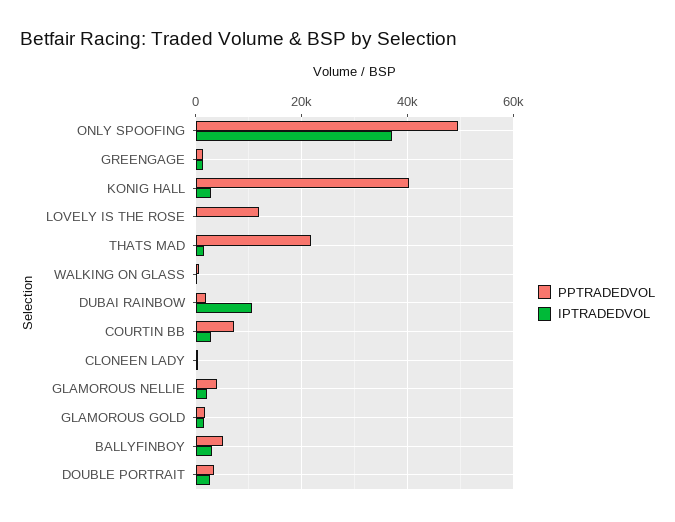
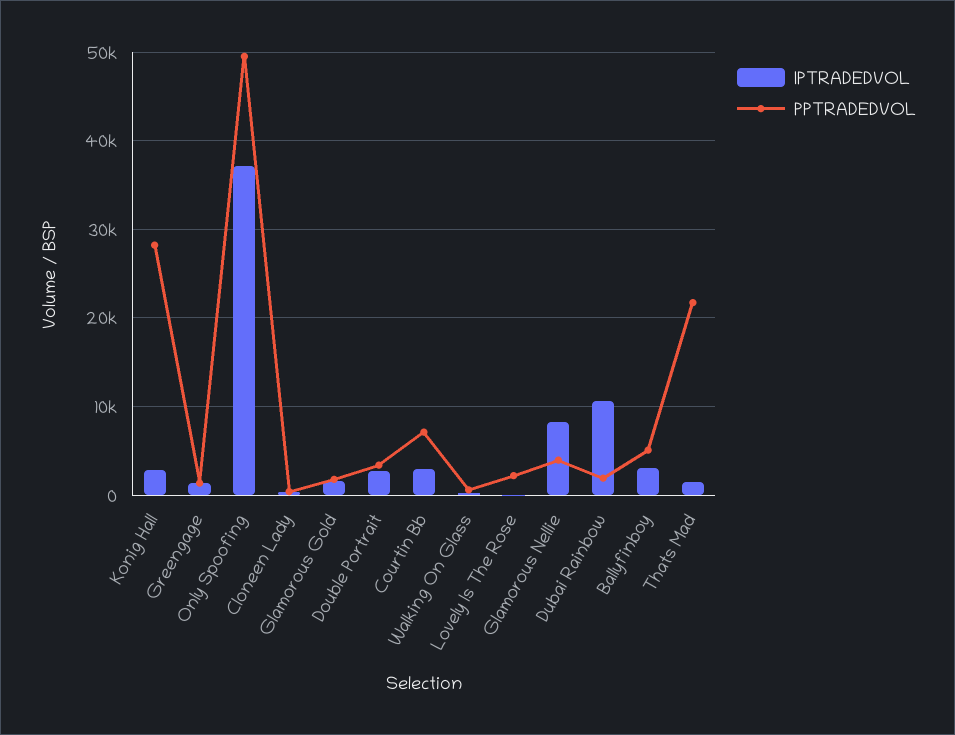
  {
    "PPTRADEDVOL": {
      "ONLY SPOOFING": 50000,
      "GREENGAGE": 1000,
-     "KONIG HALL": 40000,
+     "KONIG HALL": 28000,
-     "LOVELY IS THE ROSE": 12000,
+     "LOVELY IS THE ROSE": 2000,
      "THATS MAD": 22000,
      "WALKING ON GLASS": 1000,
      "DUBAI RAINBOW": 2000,
      "COURTIN BB": 7000,
      "CLONEEN LADY": 0,
      "GLAMOROUS NELLIE": 4000,
      "GLAMOROUS GOLD": 2000,
      "BALLYFINBOY": 5000,
      "DOUBLE PORTRAIT": 3000
    },
    "IPTRADEDVOL": {
      "ONLY SPOOFING": 37000,
      "GREENGAGE": 1000,
      "KONIG HALL": 3000,
      "LOVELY IS THE ROSE": 0,
      "THATS MAD": 1000,
      "WALKING ON GLASS": 0,
      "DUBAI RAINBOW": 11000,
      "COURTIN BB": 3000,
      "CLONEEN LADY": 0,
-     "GLAMOROUS NELLIE": 2000,
+     "GLAMOROUS NELLIE": 8000,
      "GLAMOROUS GOLD": 2000,
      "BALLYFINBOY": 3000,
      "DOUBLE PORTRAIT": 3000
    }
  }

